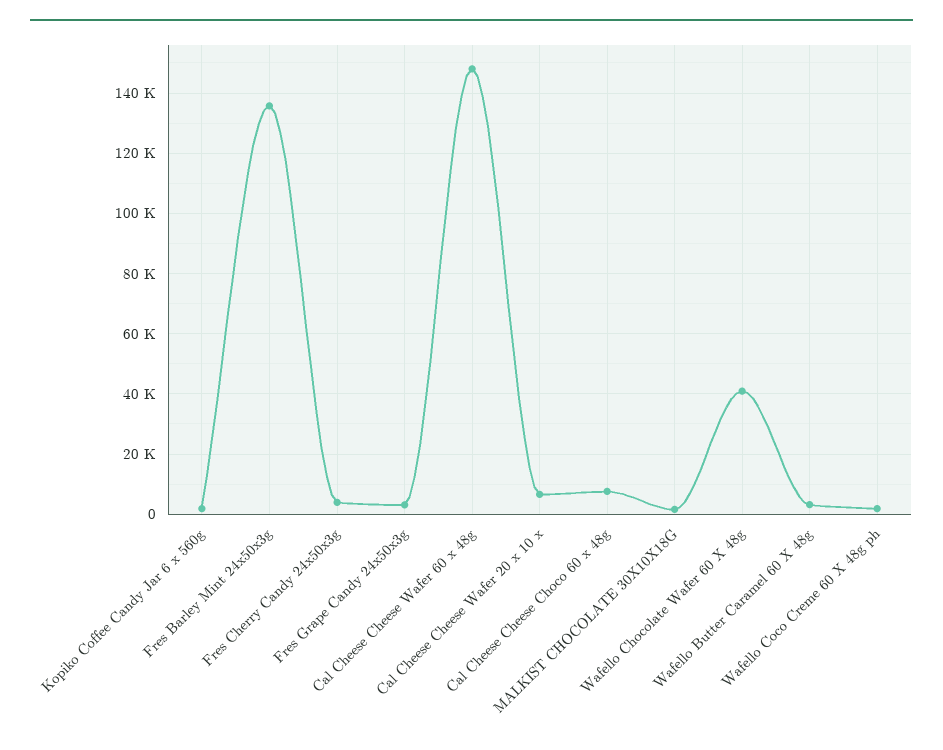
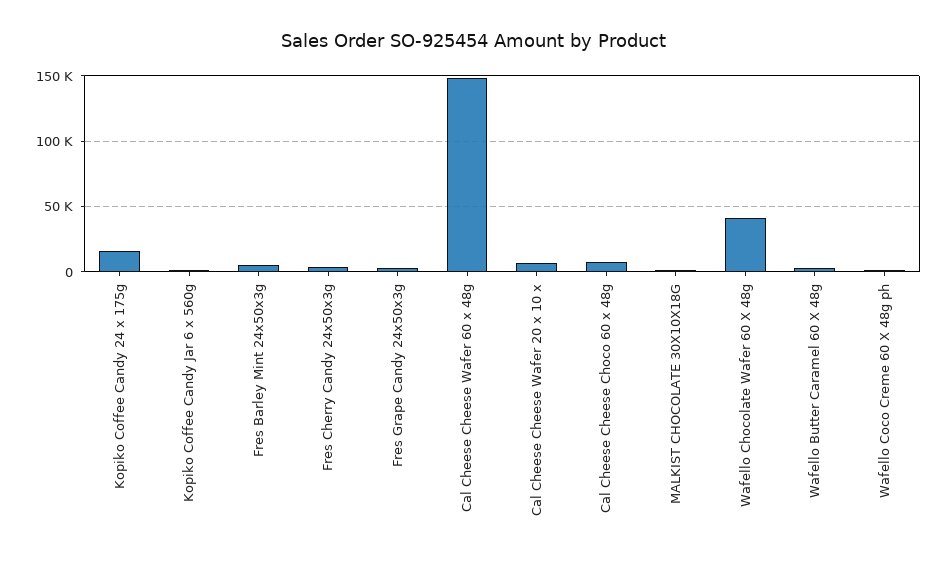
  {
    "Kopiko Coffee Candy Jar 6 x 560g": 2000,
-   "Fres Barley Mint 24x50x3g": 136000,
+   "Fres Barley Mint 24x50x3g": 5000,
    "Fres Cherry Candy 24x50x3g": 4000,
    "Fres Grape Candy 24x50x3g": 4000,
    "Cal Cheese Cheese Wafer 60 x 48g": 148000,
    "Cal Cheese Cheese Wafer 20 x 10 x": 6000,
    "Cal Cheese Cheese Choco 60 x 48g": 8000,
    "MALKIST CHOCOLATE 30X10X18G": 2000,
    "Wafello Chocolate Wafer 60 X 48g": 40000,
    "Wafello Butter Caramel 60 X 48g": 4000,
-   "Wafello Coco Creme 60 X 48g ph": 2000
+   "Wafello Coco Creme 60 X 48g ph": 2000,
+   "Kopiko Coffee Candy 24 x 175g": 15000
  }

